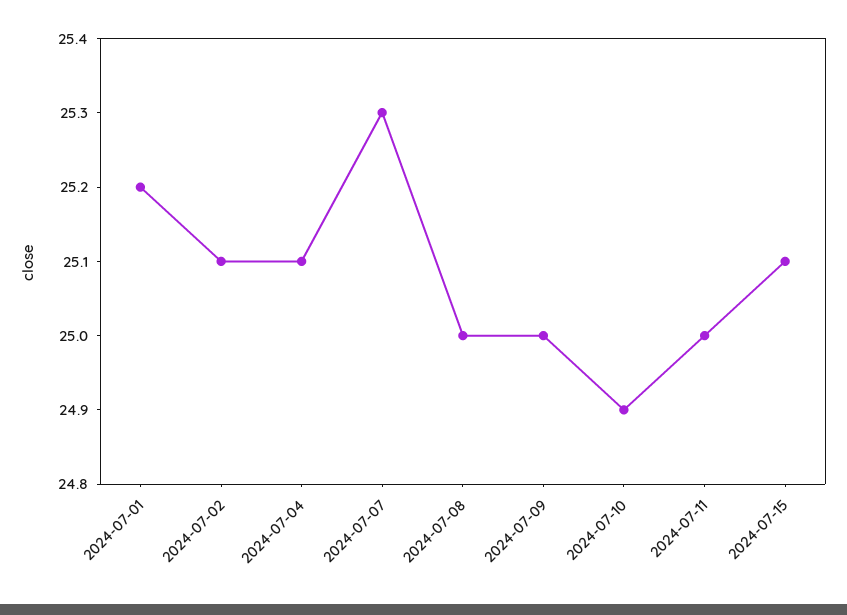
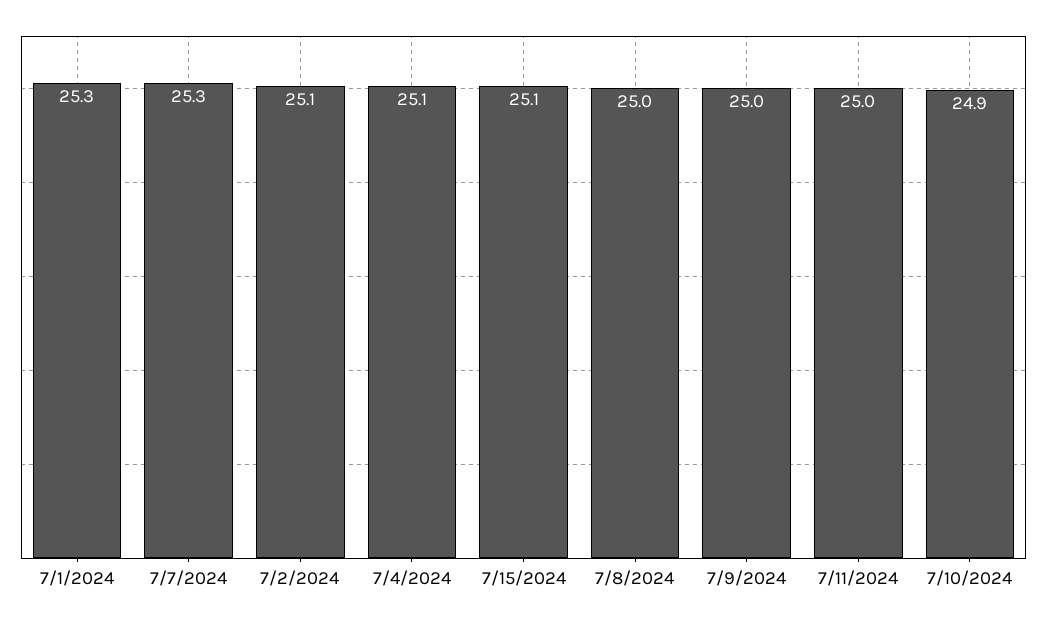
  {
-   "2024-07-01": 25.2,
+   "2024-07-01": 25.3,
    "2024-07-02": 25.1,
    "2024-07-04": 25.1,
    "2024-07-07": 25.3,
    "2024-07-08": 25,
    "2024-07-09": 25,
    "2024-07-10": 24.9,
    "2024-07-11": 25,
    "2024-07-15": 25.1
  }

